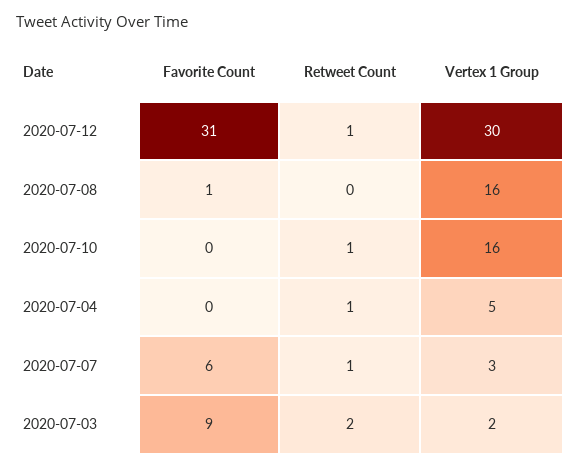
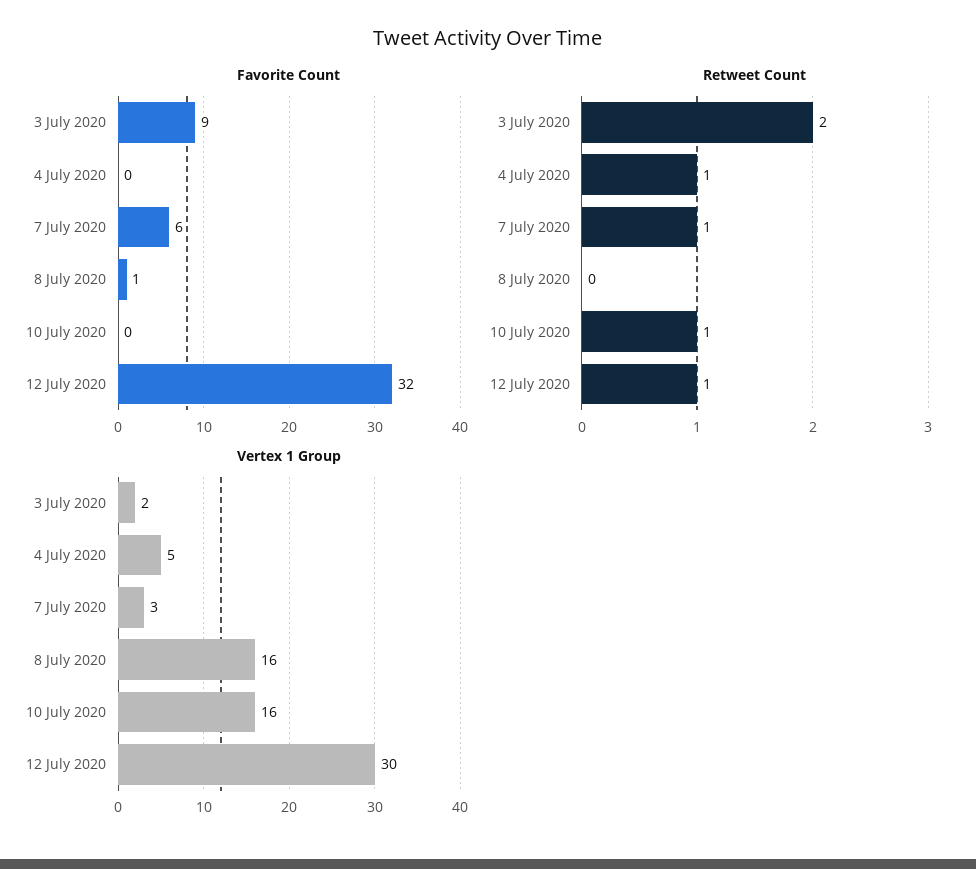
  {
    "Favorite Count": {
-     "2020-07-12": 31,
+     "2020-07-12": 32,
      "2020-07-08": 1,
      "2020-07-10": 0,
      "2020-07-04": 0,
      "2020-07-07": 6,
      "2020-07-03": 9
    },
    "Retweet Count": {
      "2020-07-12": 1,
      "2020-07-08": 0,
      "2020-07-10": 1,
      "2020-07-04": 1,
      "2020-07-07": 1,
      "2020-07-03": 2
    },
    "Vertex 1 Group": {
      "2020-07-12": 30,
      "2020-07-08": 16,
      "2020-07-10": 16,
      "2020-07-04": 5,
      "2020-07-07": 3,
      "2020-07-03": 2
    }
  }

